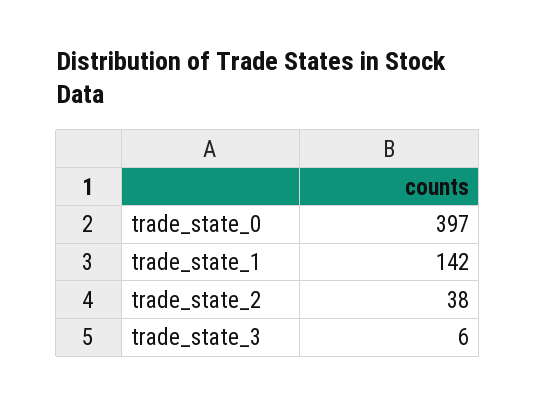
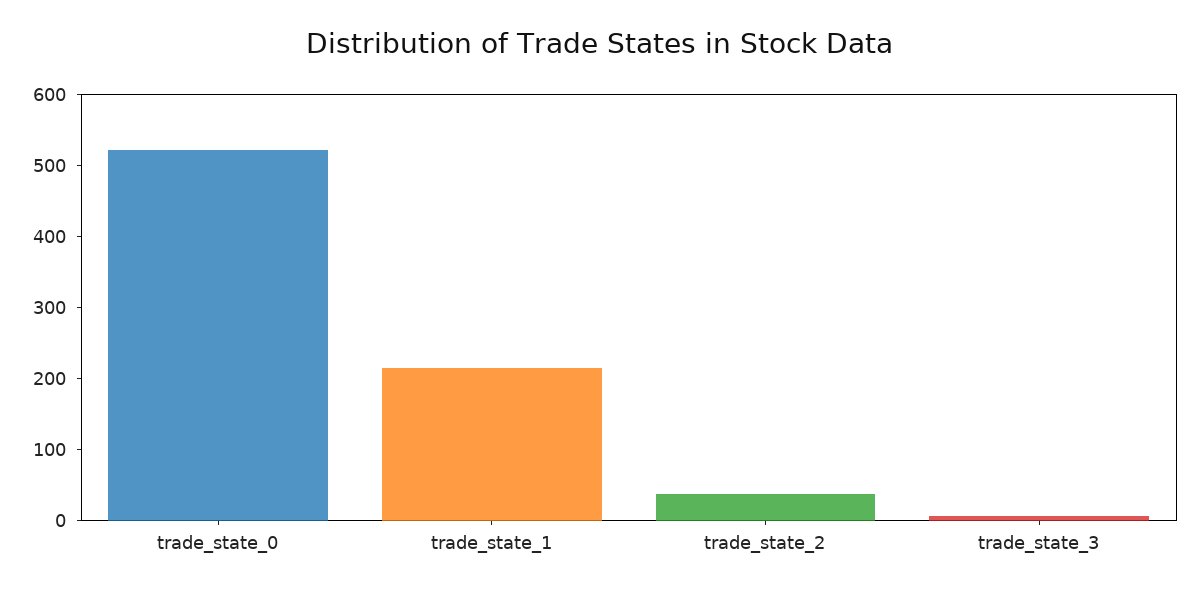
  {
-   "trade_state_0": 397,
+   "trade_state_0": 520,
-   "trade_state_1": 142,
+   "trade_state_1": 220,
    "trade_state_2": 38,
    "trade_state_3": 6
  }

